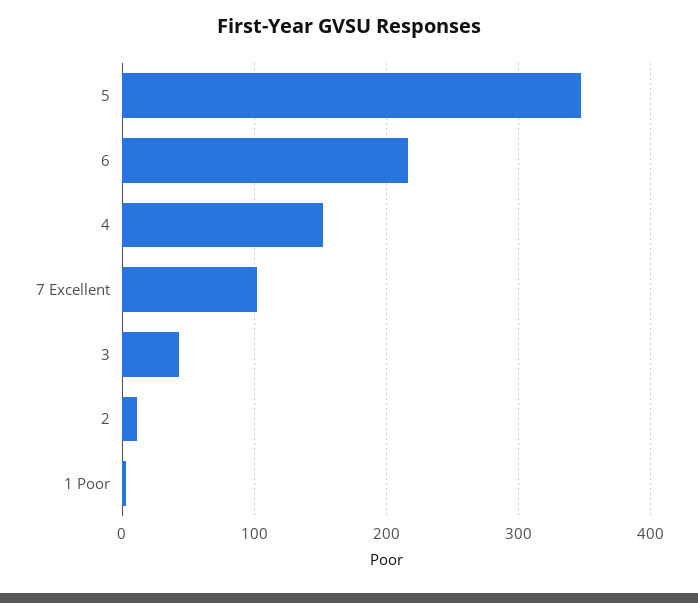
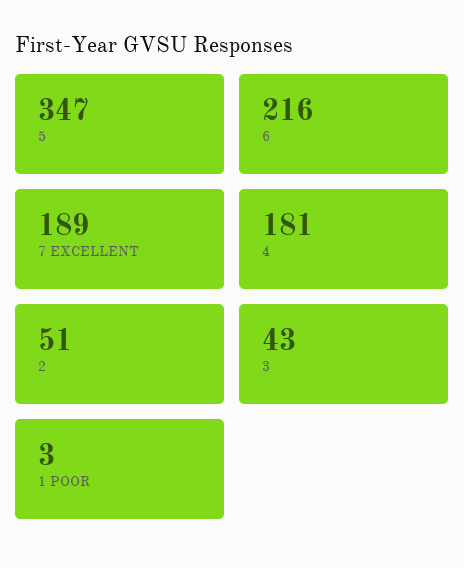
  {
    "5": 347,
    "6": 216,
-   "4": 150,
+   "4": 181,
-   "7 Excellent": 100,
+   "7 Excellent": 189,
    "3": 43,
-   "2": 10,
+   "2": 51,
    "1 Poor": 3
  }

